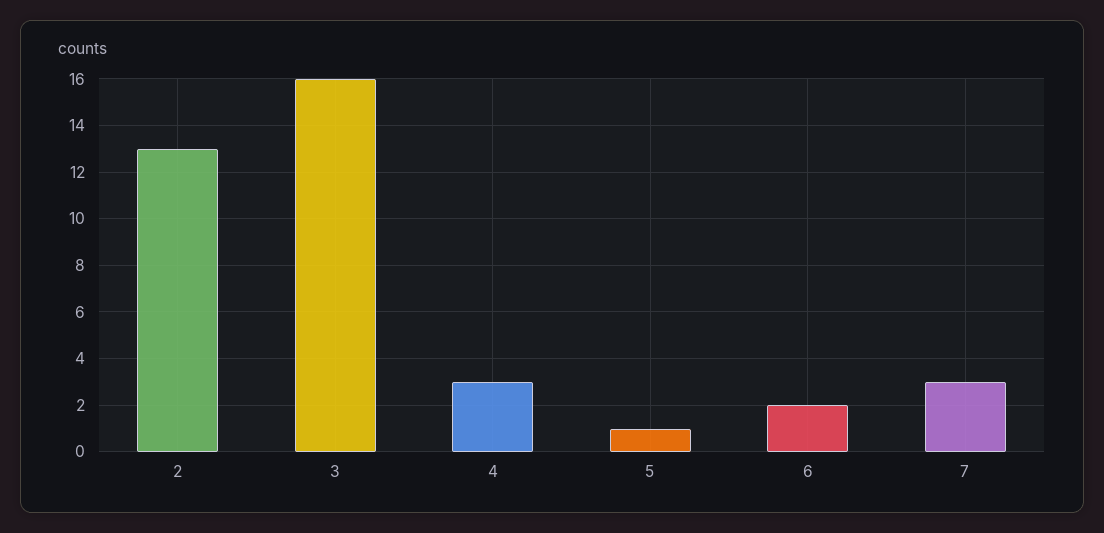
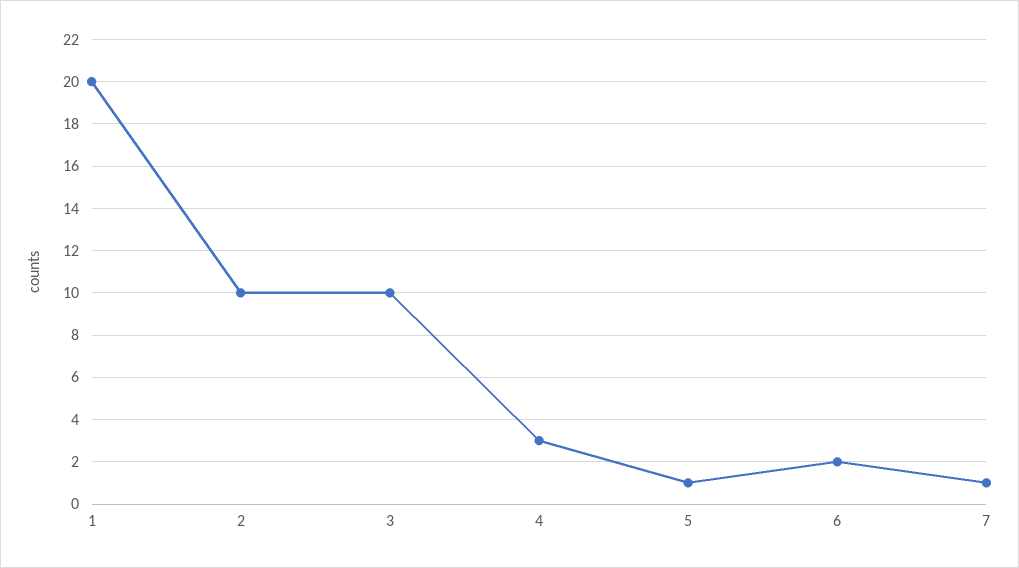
  {
-   "2": 13,
+   "2": 10,
-   "3": 16,
+   "3": 10,
    "4": 3,
    "5": 1,
    "6": 2,
-   "7": 3
+   "7": 1,
+   "1": 20
  }

